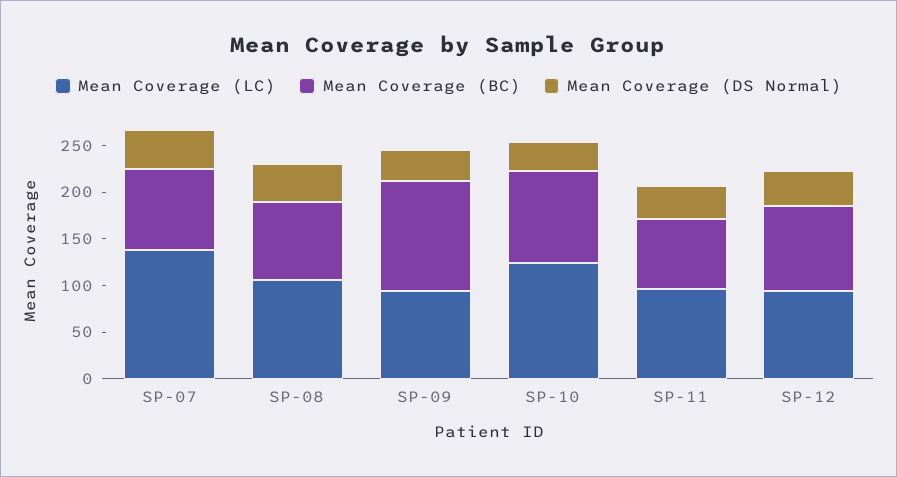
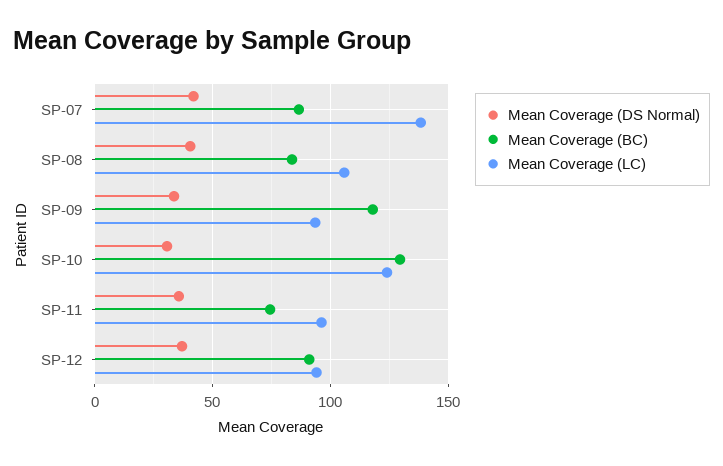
  {
    "Mean Coverage (LC)": {
      "SP-07": 140,
      "SP-08": 105,
      "SP-09": 95,
      "SP-10": 125,
      "SP-11": 95,
      "SP-12": 95
    },
    "Mean Coverage (BC)": {
      "SP-07": 85,
      "SP-08": 85,
      "SP-09": 120,
-     "SP-10": 100,
+     "SP-10": 130,
      "SP-11": 75,
      "SP-12": 90
    },
    "Mean Coverage (DS Normal)": {
      "SP-07": 40,
      "SP-08": 40,
      "SP-09": 35,
      "SP-10": 30,
      "SP-11": 35,
      "SP-12": 35
    }
  }

